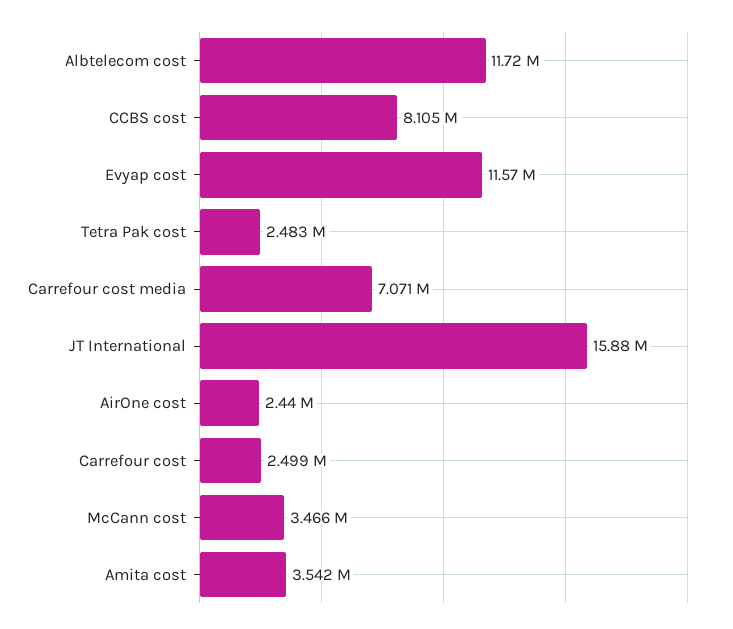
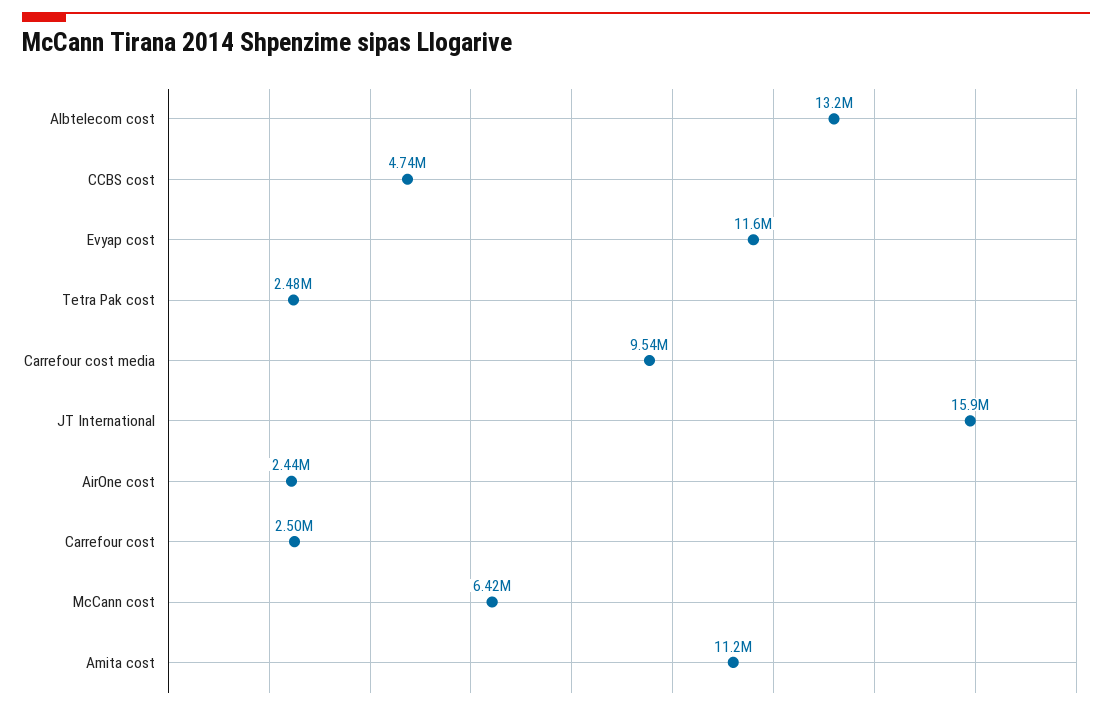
  {
-   "Albtelecom cost": 11720000,
+   "Albtelecom cost": 13200000,
-   "CCBS cost": 8105000,
+   "CCBS cost": 4740000,
    "Evyap cost": 11570000,
    "Tetra Pak cost": 2483000,
-   "Carrefour cost media": 7071000,
+   "Carrefour cost media": 9540000,
    "JT International": 15880000,
    "AirOne cost": 2440000,
    "Carrefour cost": 2499000,
-   "McCann cost": 3466000,
+   "McCann cost": 6420000,
-   "Amita cost": 3542000
+   "Amita cost": 11200000
  }

